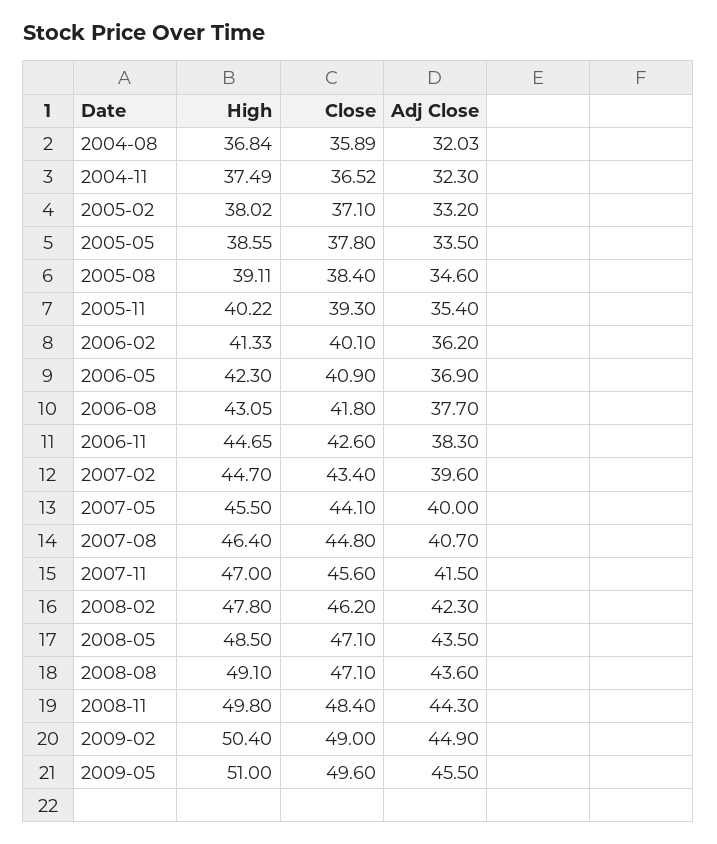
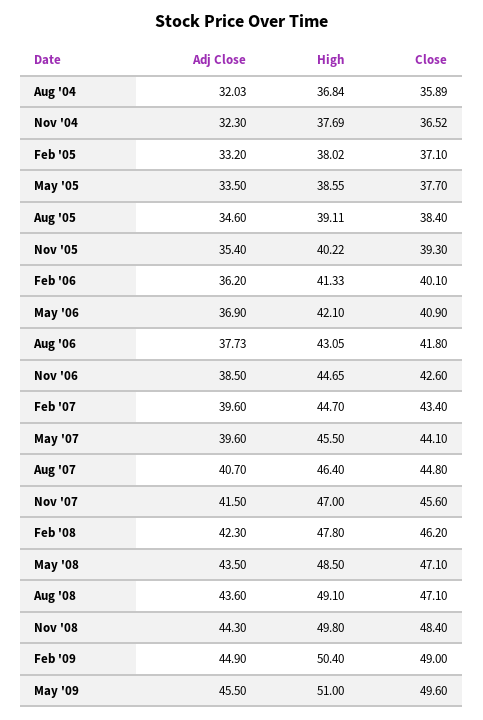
  {
    "High": {
      "2004-08": 36.84,
-     "2004-11": 37.49,
+     "2004-11": 37.69,
      "2005-02": 38.02,
      "2005-05": 38.55,
      "2005-08": 39.11,
      "2005-11": 40.22,
      "2006-02": 41.33,
-     "2006-05": 42.3,
+     "2006-05": 42.1,
      "2006-08": 43.05,
      "2006-11": 44.65,
      "2007-02": 44.7,
      "2007-05": 45.5,
      "2007-08": 46.4,
      "2007-11": 47,
      "2008-02": 47.8,
      "2008-05": 48.5,
      "2008-08": 49.1,
      "2008-11": 49.8,
      "2009-02": 50.4,
      "2009-05": 51
    },
    "Close": {
      "2004-08": 35.89,
      "2004-11": 36.52,
      "2005-02": 37.1,
-     "2005-05": 37.8,
+     "2005-05": 37.7,
      "2005-08": 38.4,
      "2005-11": 39.3,
      "2006-02": 40.1,
      "2006-05": 40.9,
      "2006-08": 41.8,
      "2006-11": 42.6,
      "2007-02": 43.4,
      "2007-05": 44.1,
      "2007-08": 44.8,
      "2007-11": 45.6,
      "2008-02": 46.2,
      "2008-05": 47.1,
      "2008-08": 47.1,
      "2008-11": 48.4,
      "2009-02": 49,
      "2009-05": 49.6
    },
    "Adj Close": {
      "2004-08": 32.03,
      "2004-11": 32.3,
      "2005-02": 33.2,
      "2005-05": 33.5,
      "2005-08": 34.6,
      "2005-11": 35.4,
      "2006-02": 36.2,
      "2006-05": 36.9,
-     "2006-08": 37.7,
+     "2006-08": 37.73,
-     "2006-11": 38.3,
+     "2006-11": 38.5,
      "2007-02": 39.6,
-     "2007-05": 40,
+     "2007-05": 39.6,
      "2007-08": 40.7,
      "2007-11": 41.5,
      "2008-02": 42.3,
      "2008-05": 43.5,
      "2008-08": 43.6,
      "2008-11": 44.3,
      "2009-02": 44.9,
      "2009-05": 45.5
    }
  }

